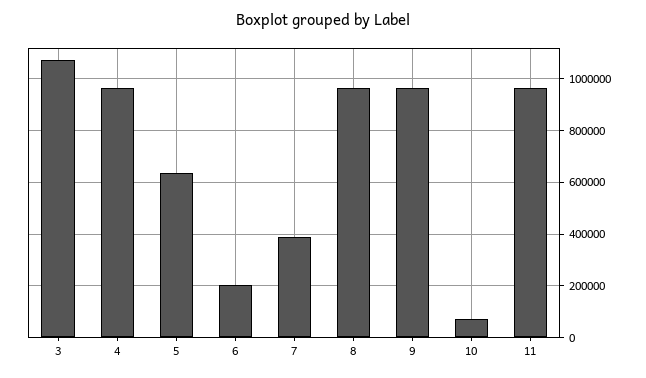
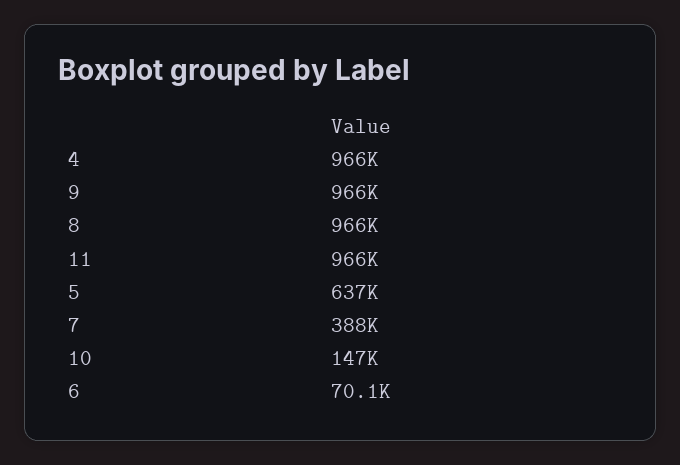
  {
-   "3": 1075000,
    "4": 966000,
    "5": 637000,
-   "6": 200000,
+   "6": 70100,
    "7": 388000,
    "8": 966000,
    "9": 966000,
-   "10": 75000,
+   "10": 147000,
    "11": 966000
  }

